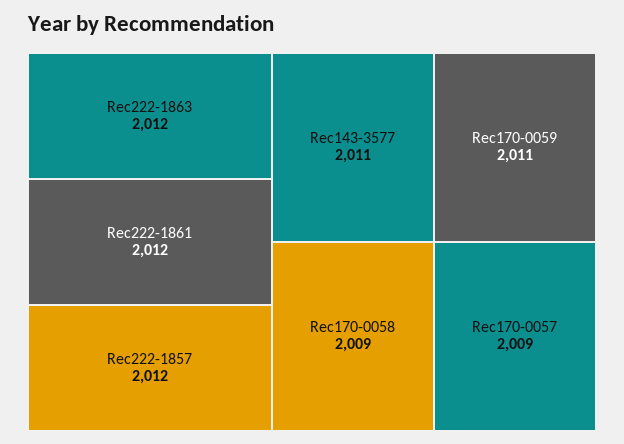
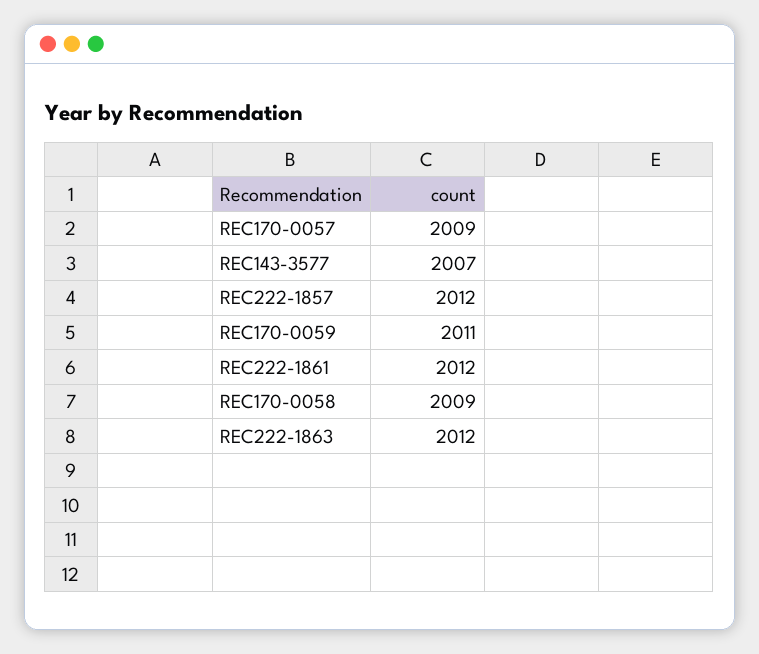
  {
    "Rec222-1863": 2012,
    "Rec222-1861": 2012,
    "Rec222-1857": 2012,
-   "Rec143-3577": 2011,
+   "Rec143-3577": 2007,
    "Rec170-0059": 2011,
    "Rec170-0058": 2009,
    "Rec170-0057": 2009
  }

